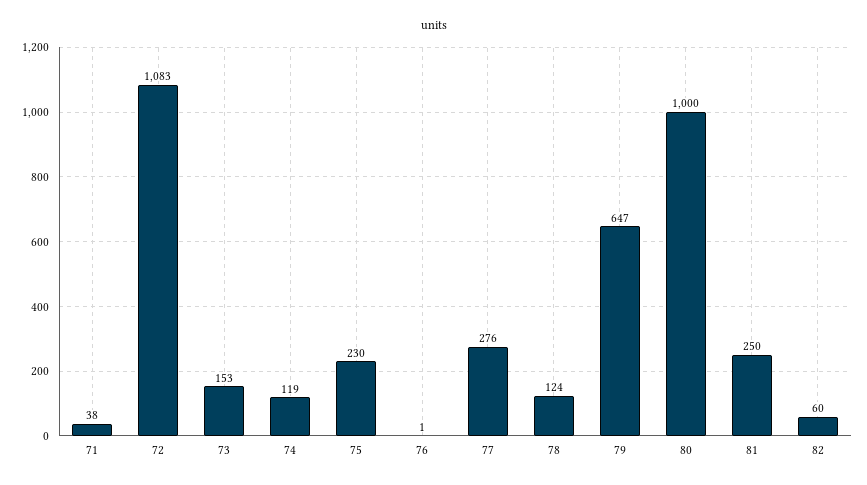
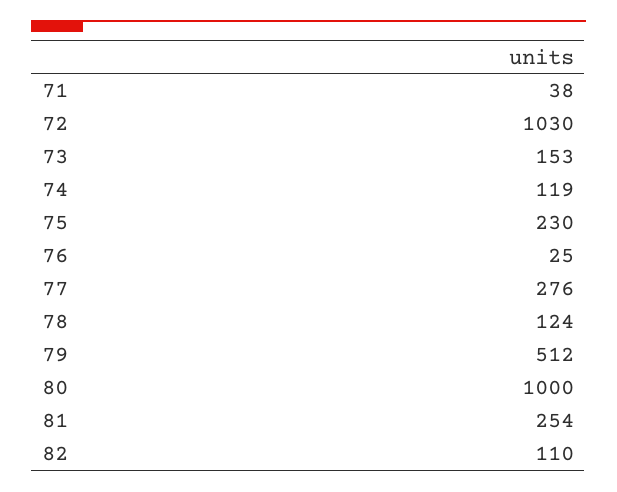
  {
    "71": 38,
-   "72": 1083,
+   "72": 1030,
    "73": 153,
    "74": 119,
    "75": 230,
-   "76": 1,
+   "76": 25,
    "77": 276,
    "78": 124,
-   "79": 647,
+   "79": 512,
    "80": 1000,
-   "81": 250,
+   "81": 254,
-   "82": 60
+   "82": 110
  }

